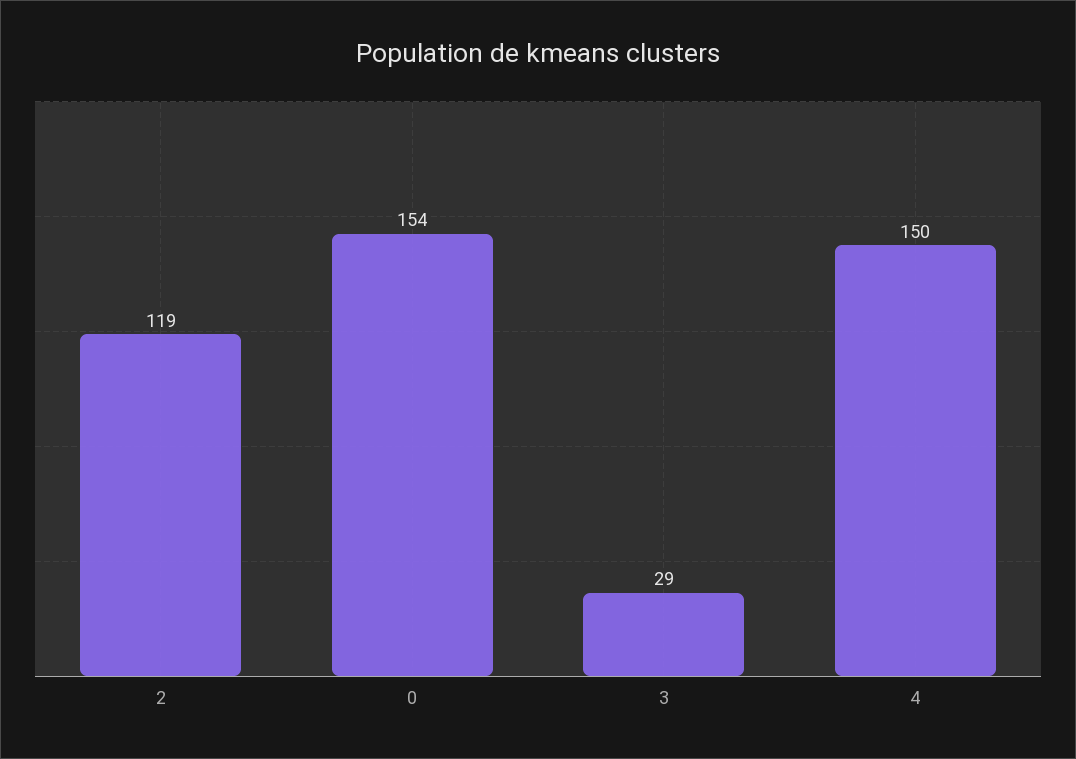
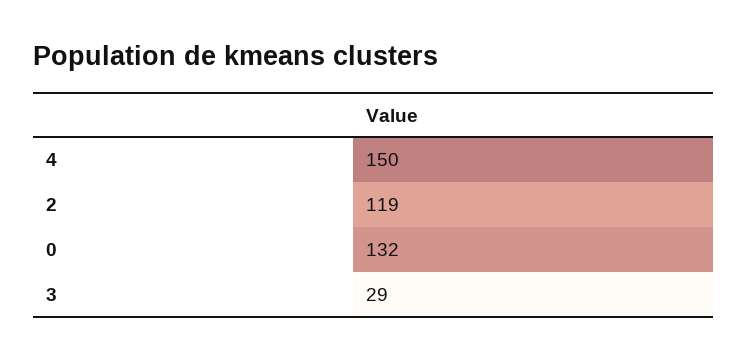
  {
    "2": 119,
-   "0": 154,
+   "0": 132,
    "3": 29,
    "4": 150
  }

